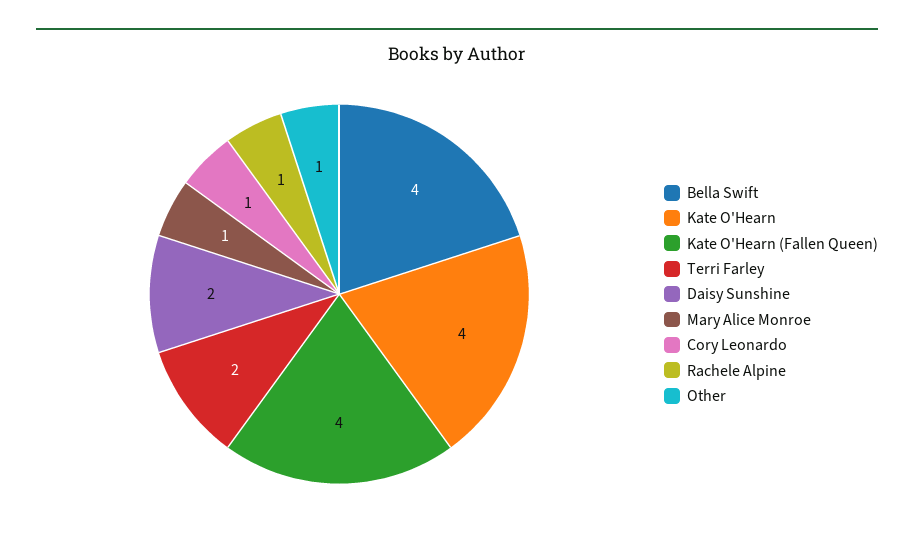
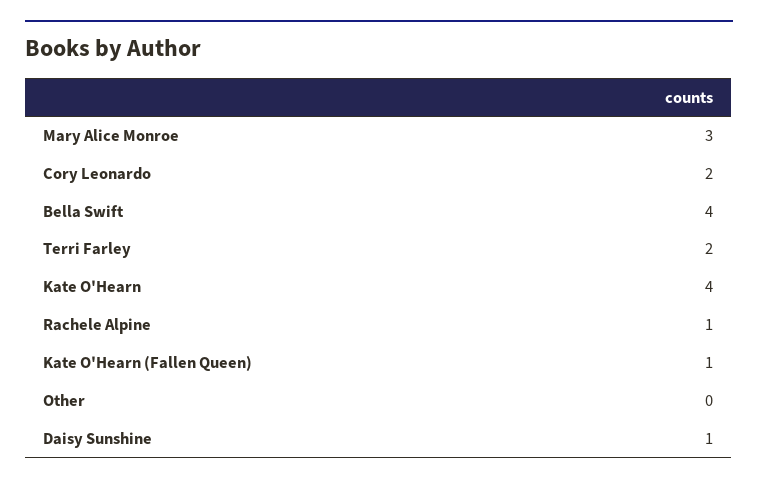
  {
    "Bella Swift": 4,
    "Kate O'Hearn": 4,
-   "Kate O'Hearn (Fallen Queen)": 4,
+   "Kate O'Hearn (Fallen Queen)": 1,
    "Terri Farley": 2,
-   "Daisy Sunshine": 2,
+   "Daisy Sunshine": 1,
-   "Mary Alice Monroe": 1,
+   "Mary Alice Monroe": 3,
-   "Cory Leonardo": 1,
+   "Cory Leonardo": 2,
    "Rachele Alpine": 1,
-   "Other": 1
+   "Other": 0
  }

